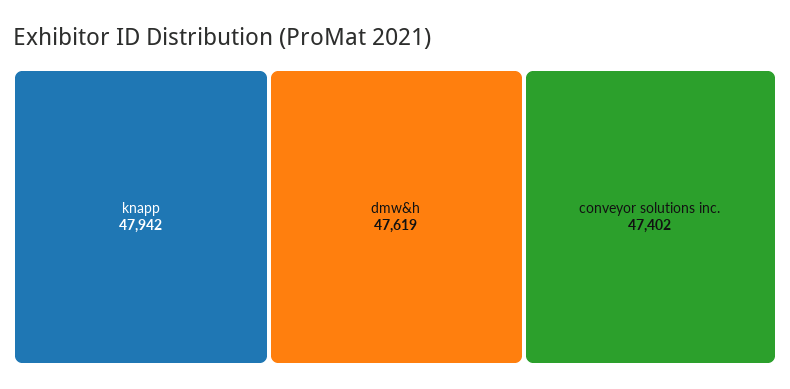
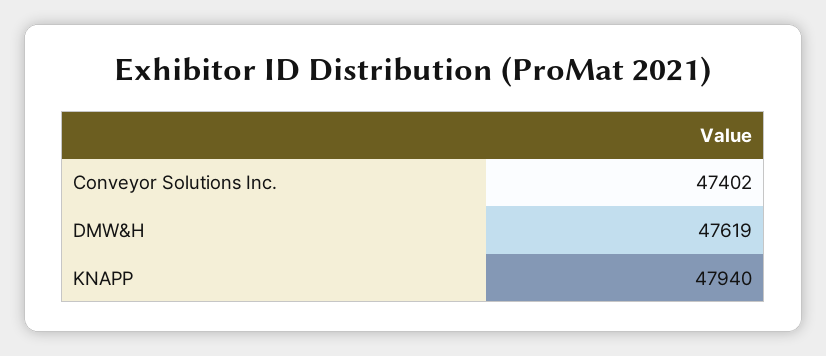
  {
-   "knapp": 47942,
+   "knapp": 47940,
    "dmw&h": 47619,
    "conveyor solutions inc.": 47402
  }

